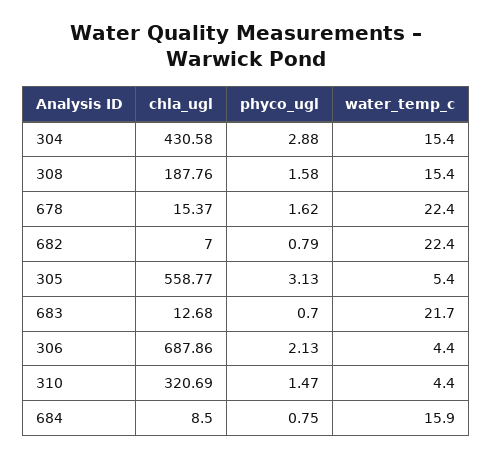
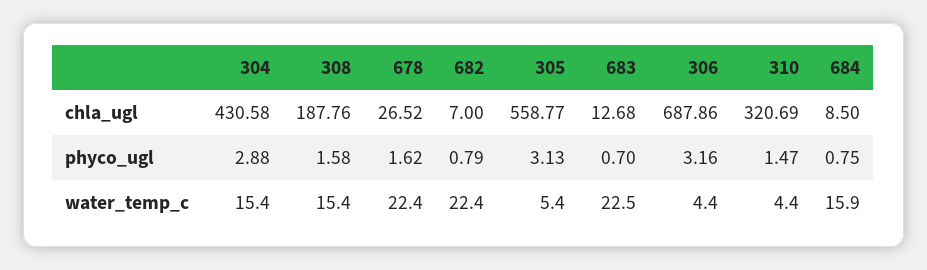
  {
    "chla_ugl": {
      "304": 430.58,
      "308": 187.76,
-     "678": 15.37,
+     "678": 26.52,
      "682": 7,
      "305": 558.77,
      "683": 12.68,
      "306": 687.86,
      "310": 320.69,
      "684": 8.5
    },
    "phyco_ugl": {
      "304": 2.88,
      "308": 1.58,
      "678": 1.62,
      "682": 0.79,
      "305": 3.13,
      "683": 0.7,
-     "306": 2.13,
+     "306": 3.16,
      "310": 1.47,
      "684": 0.75
    },
    "water_temp_c": {
      "304": 15.4,
      "308": 15.4,
      "678": 22.4,
      "682": 22.4,
      "305": 5.4,
-     "683": 21.7,
+     "683": 22.5,
      "306": 4.4,
      "310": 4.4,
      "684": 15.9
    }
  }

